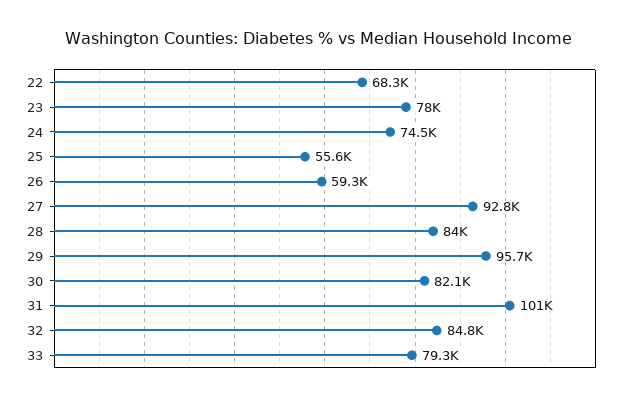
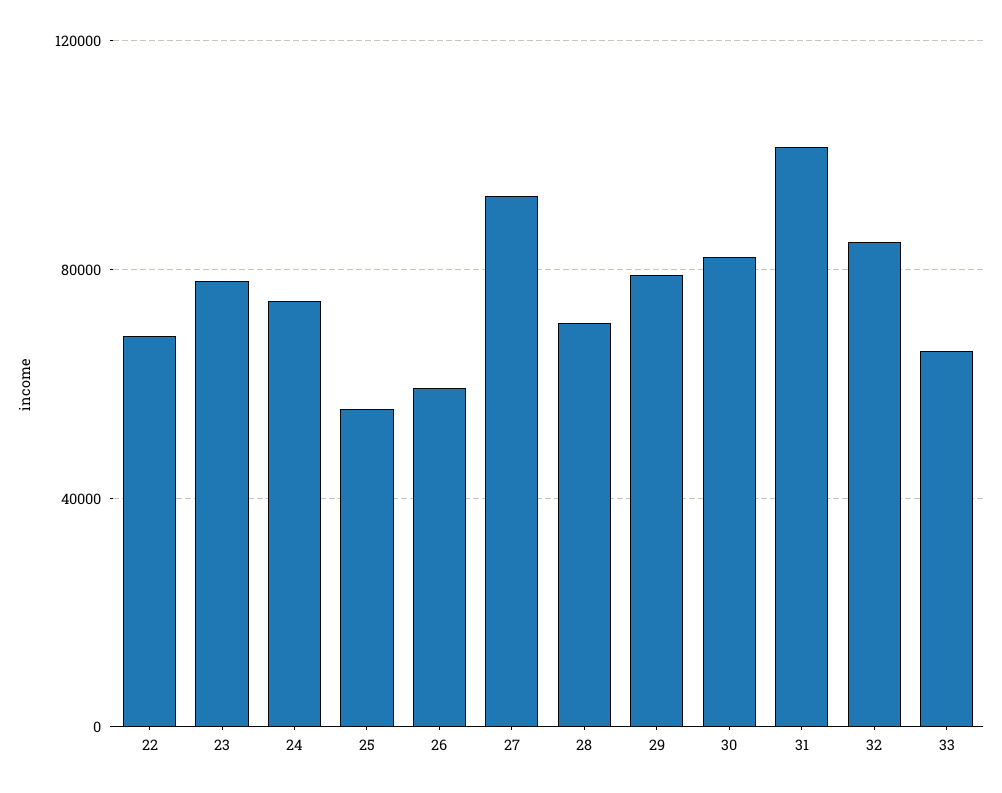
  {
    "22": 68300,
    "23": 78000,
    "24": 74500,
    "25": 55600,
    "26": 59300,
    "27": 92800,
-   "28": 84000,
+   "28": 70000,
-   "29": 95700,
+   "29": 80000,
    "30": 82100,
    "31": 101000,
    "32": 84800,
-   "33": 79300
+   "33": 65000
  }

